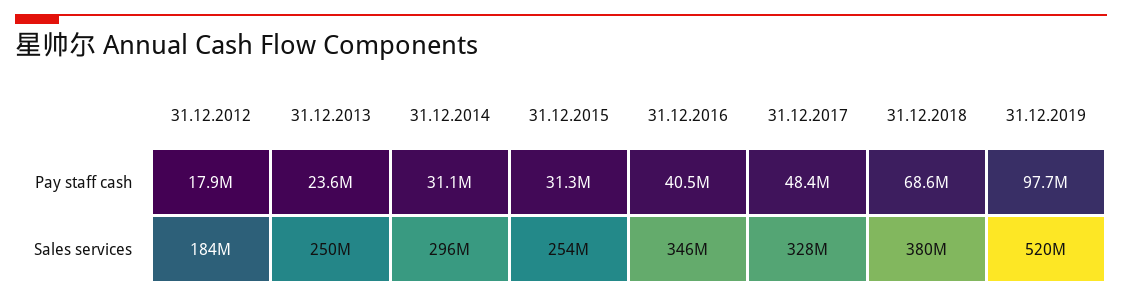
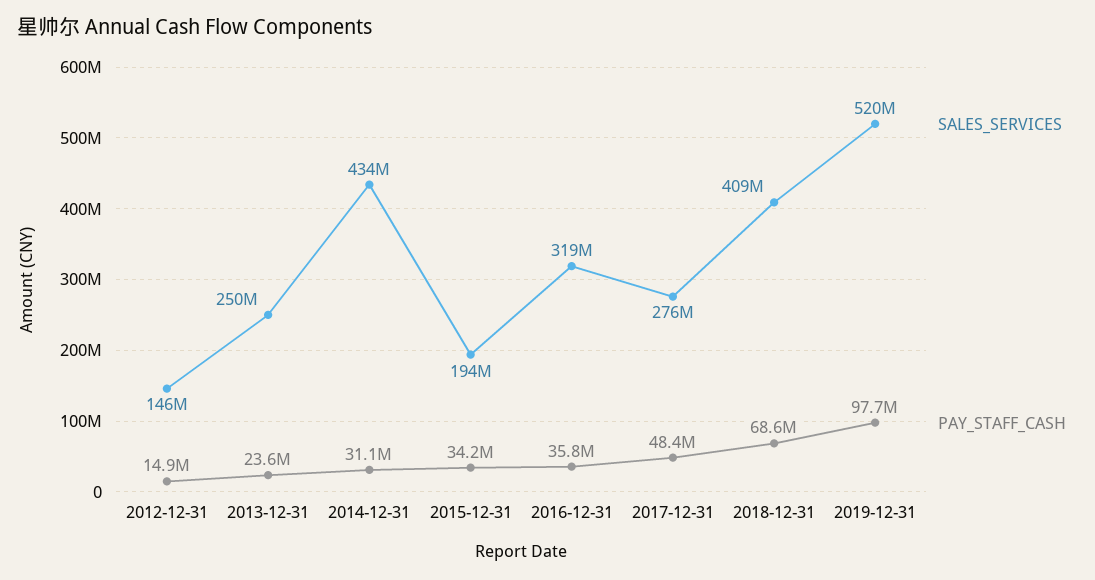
  {
    "Pay staff cash": {
-     "31.12.2012": 17900000,
+     "31.12.2012": 14900000,
      "31.12.2013": 23600000,
      "31.12.2014": 31100000,
-     "31.12.2015": 31300000,
+     "31.12.2015": 34200000,
-     "31.12.2016": 40500000,
+     "31.12.2016": 35800000,
      "31.12.2017": 48400000,
      "31.12.2018": 68600000,
      "31.12.2019": 97700000
    },
    "Sales services": {
-     "31.12.2012": 184000000,
+     "31.12.2012": 146000000,
      "31.12.2013": 250000000,
-     "31.12.2014": 296000000,
+     "31.12.2014": 434000000,
-     "31.12.2015": 254000000,
+     "31.12.2015": 194000000,
-     "31.12.2016": 346000000,
+     "31.12.2016": 319000000,
-     "31.12.2017": 328000000,
+     "31.12.2017": 276000000,
-     "31.12.2018": 380000000,
+     "31.12.2018": 409000000,
      "31.12.2019": 520000000
    }
  }

